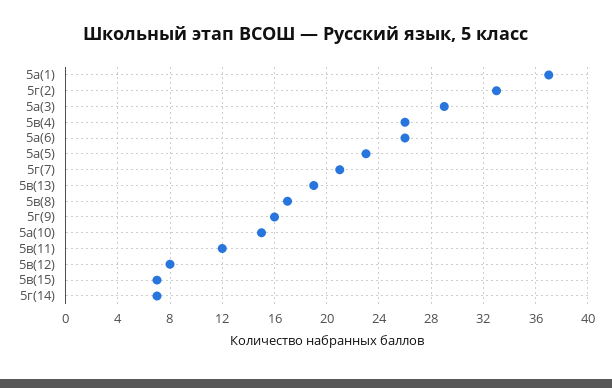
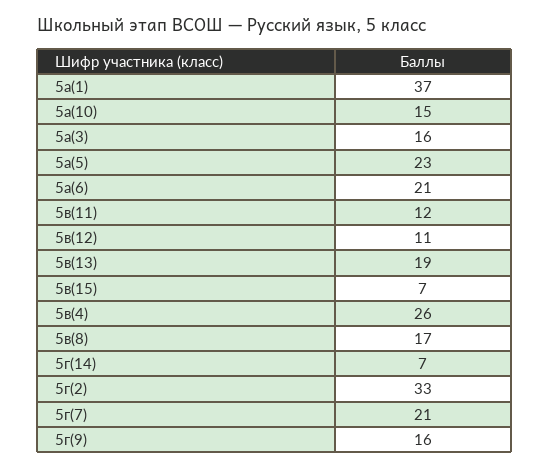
  {
    "5а(1)": 37,
    "5г(2)": 33,
-   "5а(3)": 29,
+   "5а(3)": 16,
    "5в(4)": 26,
-   "5а(6)": 26,
+   "5а(6)": 21,
    "5а(5)": 23,
    "5г(7)": 21,
    "5в(13)": 19,
    "5в(8)": 17,
    "5г(9)": 16,
    "5а(10)": 15,
    "5в(11)": 12,
-   "5в(12)": 8,
+   "5в(12)": 11,
    "5в(15)": 7,
    "5г(14)": 7
  }

